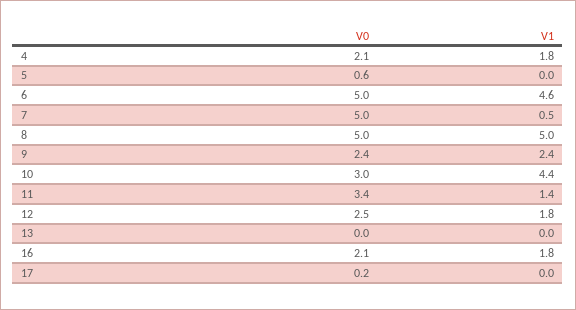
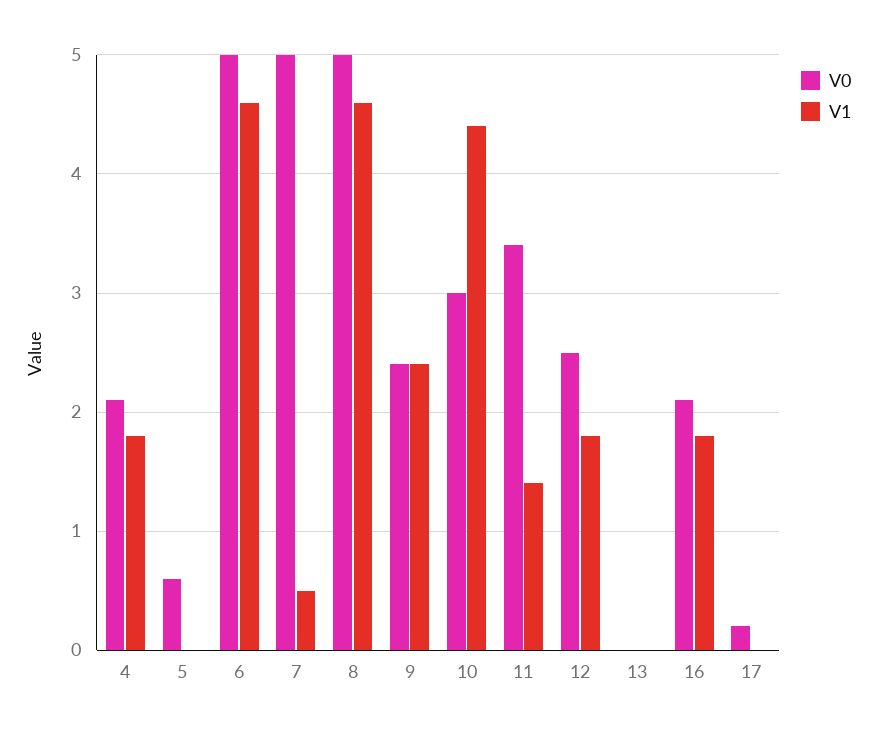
  {
    "V0": {
      "4": 2.1,
      "5": 0.6,
      "6": 5,
      "7": 5,
      "8": 5,
      "9": 2.4,
      "10": 3,
      "11": 3.4,
      "12": 2.5,
      "13": 0,
      "16": 2.1,
      "17": 0.2
    },
    "V1": {
      "4": 1.8,
      "5": 0,
      "6": 4.6,
      "7": 0.5,
-     "8": 5,
+     "8": 4.6,
      "9": 2.4,
      "10": 4.4,
      "11": 1.4,
      "12": 1.8,
      "13": 0,
      "16": 1.8,
      "17": 0
    }
  }

